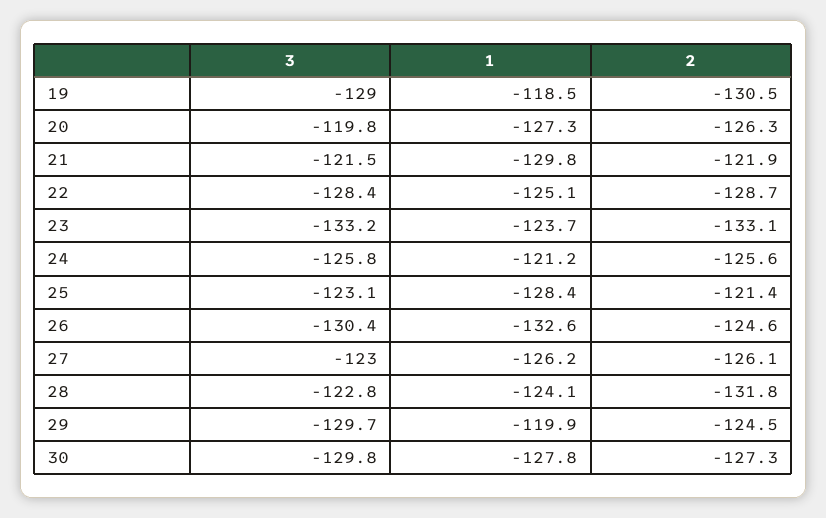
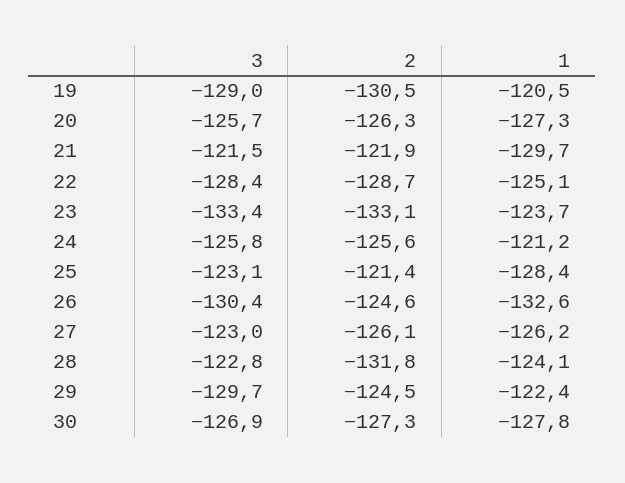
  {
    "3": {
      "19": -129,
-     "20": -119.8,
+     "20": -125.7,
      "21": -121.5,
      "22": -128.4,
-     "23": -133.2,
+     "23": -133.4,
      "24": -125.8,
      "25": -123.1,
      "26": -130.4,
      "27": -123,
      "28": -122.8,
      "29": -129.7,
-     "30": -129.8
+     "30": -126.9
    },
    "1": {
-     "19": -118.5,
+     "19": -120.5,
      "20": -127.3,
-     "21": -129.8,
+     "21": -129.7,
      "22": -125.1,
      "23": -123.7,
      "24": -121.2,
      "25": -128.4,
      "26": -132.6,
      "27": -126.2,
      "28": -124.1,
-     "29": -119.9,
+     "29": -122.4,
      "30": -127.8
    },
    "2": {
      "19": -130.5,
      "20": -126.3,
      "21": -121.9,
      "22": -128.7,
      "23": -133.1,
      "24": -125.6,
      "25": -121.4,
      "26": -124.6,
      "27": -126.1,
      "28": -131.8,
      "29": -124.5,
      "30": -127.3
    }
  }

